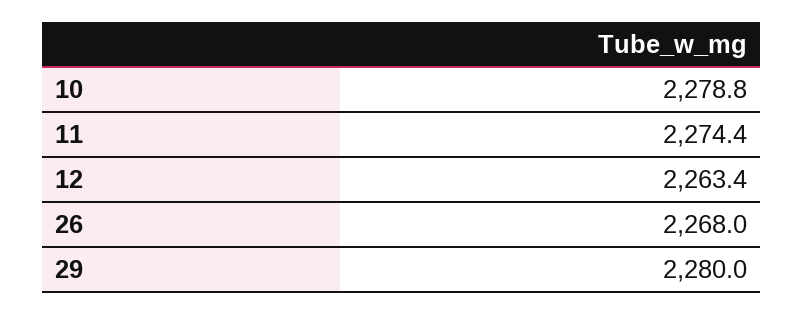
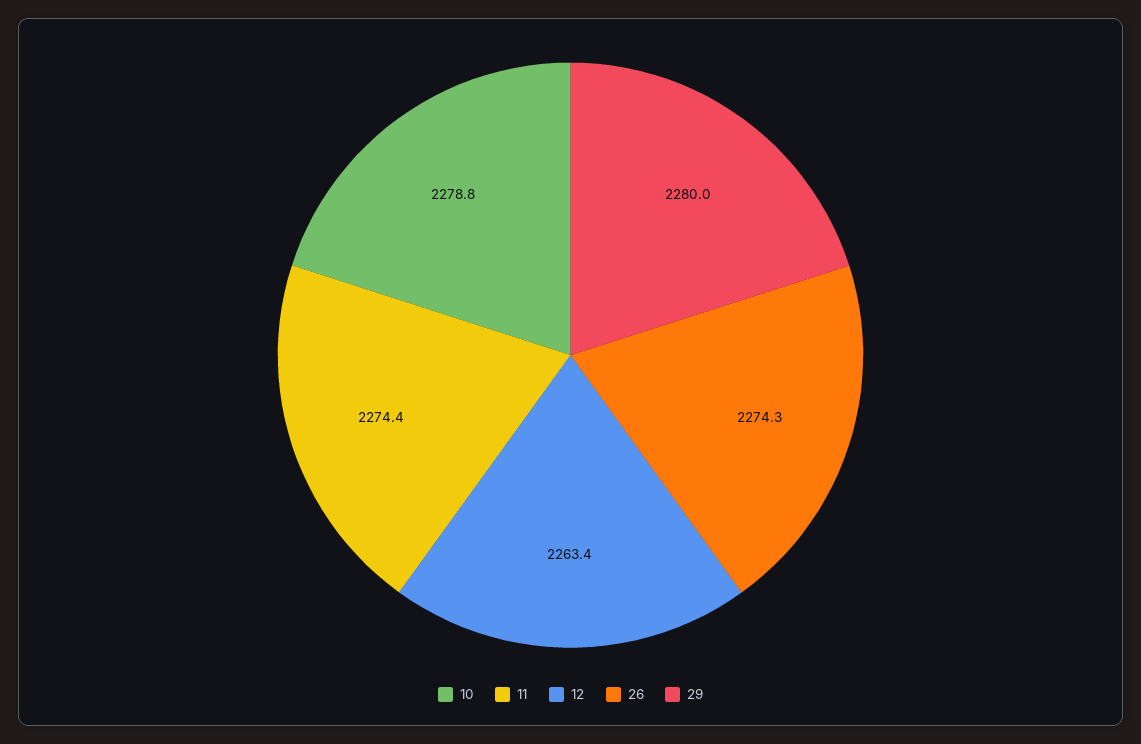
  {
    "10": 2278.8,
    "11": 2274.4,
    "12": 2263.4,
-   "26": 2268,
+   "26": 2274.3,
    "29": 2280
  }

